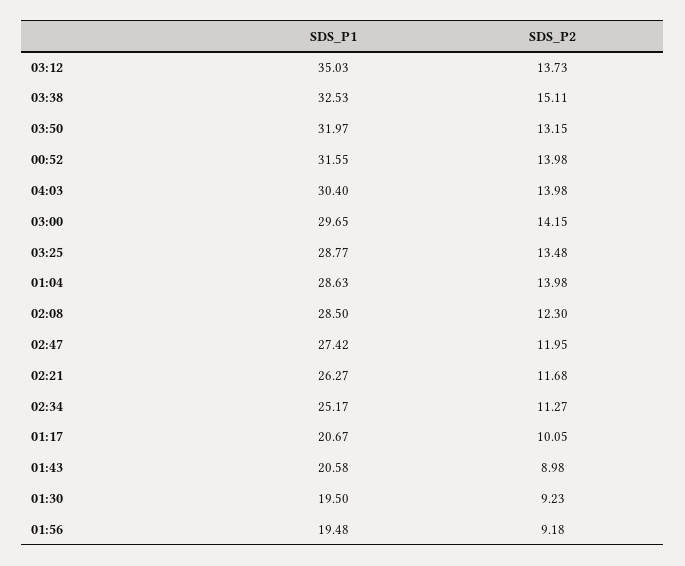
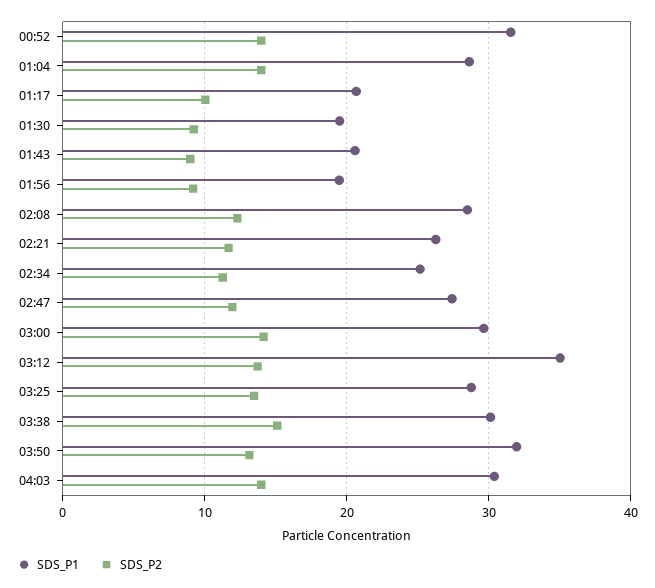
  {
    "SDS_P1": {
      "03:12": 35.03,
-     "03:38": 32.53,
+     "03:38": 30,
      "03:50": 31.97,
      "00:52": 31.55,
      "04:03": 30.4,
      "03:00": 29.65,
      "03:25": 28.77,
      "01:04": 28.63,
      "02:08": 28.5,
      "02:47": 27.42,
      "02:21": 26.27,
      "02:34": 25.17,
      "01:17": 20.67,
      "01:43": 20.58,
      "01:30": 19.5,
      "01:56": 19.48
    },
    "SDS_P2": {
      "03:12": 13.73,
      "03:38": 15.11,
      "03:50": 13.15,
      "00:52": 13.98,
      "04:03": 13.98,
      "03:00": 14.15,
      "03:25": 13.48,
      "01:04": 13.98,
      "02:08": 12.3,
      "02:47": 11.95,
      "02:21": 11.68,
      "02:34": 11.27,
      "01:17": 10.05,
      "01:43": 8.98,
      "01:30": 9.23,
      "01:56": 9.18
    }
  }

